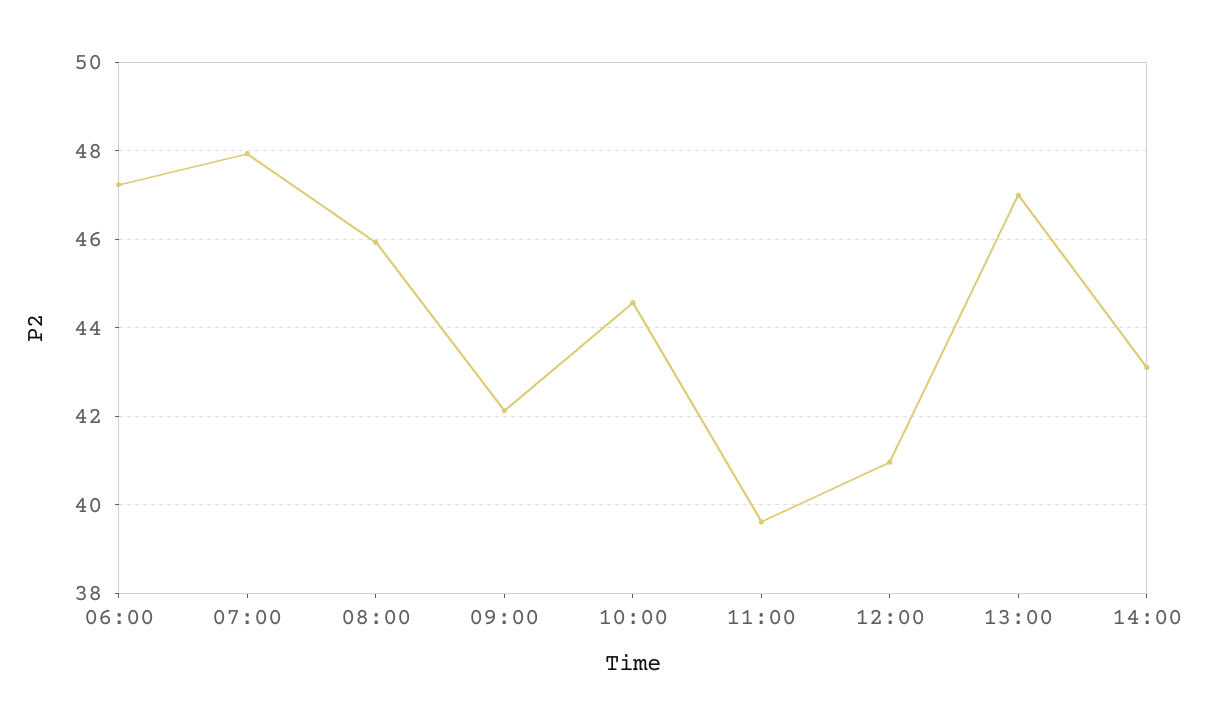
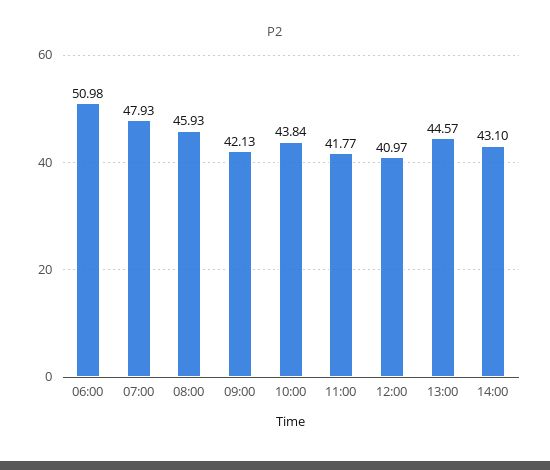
  {
-   "06:00": 47.2,
+   "06:00": 50.98,
    "07:00": 47.93,
    "08:00": 45.93,
    "09:00": 42.13,
-   "10:00": 44.6,
+   "10:00": 43.84,
-   "11:00": 39.6,
+   "11:00": 41.77,
    "12:00": 40.97,
-   "13:00": 47,
+   "13:00": 44.57,
    "14:00": 43.1
  }

